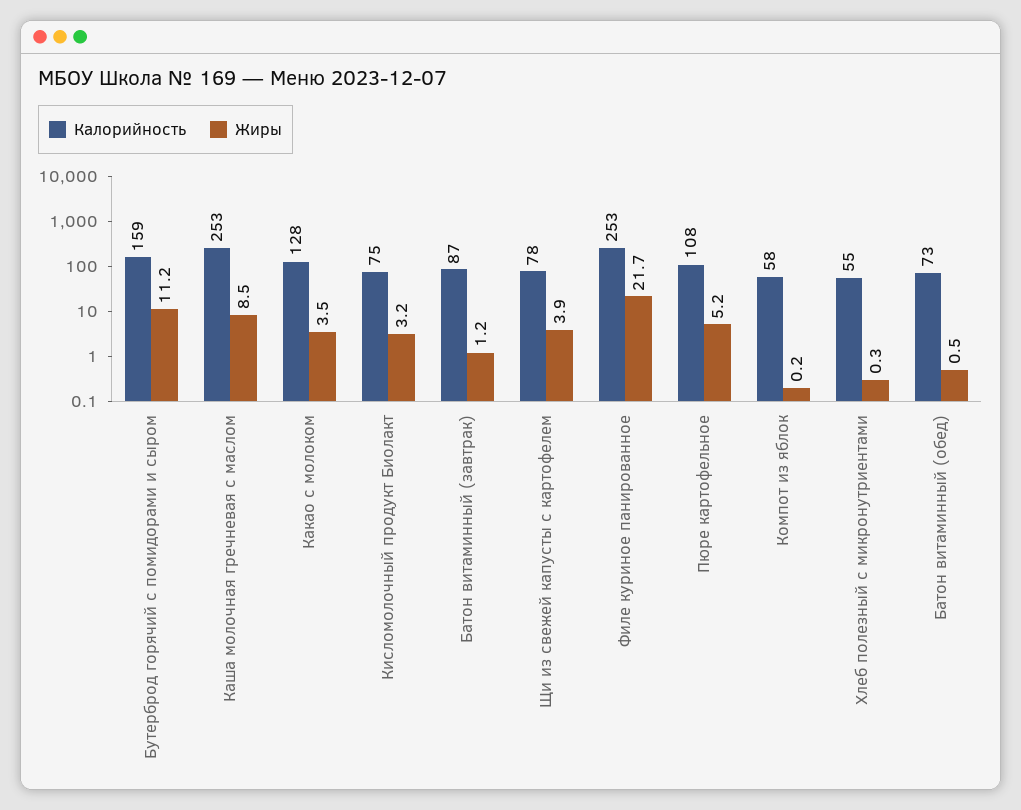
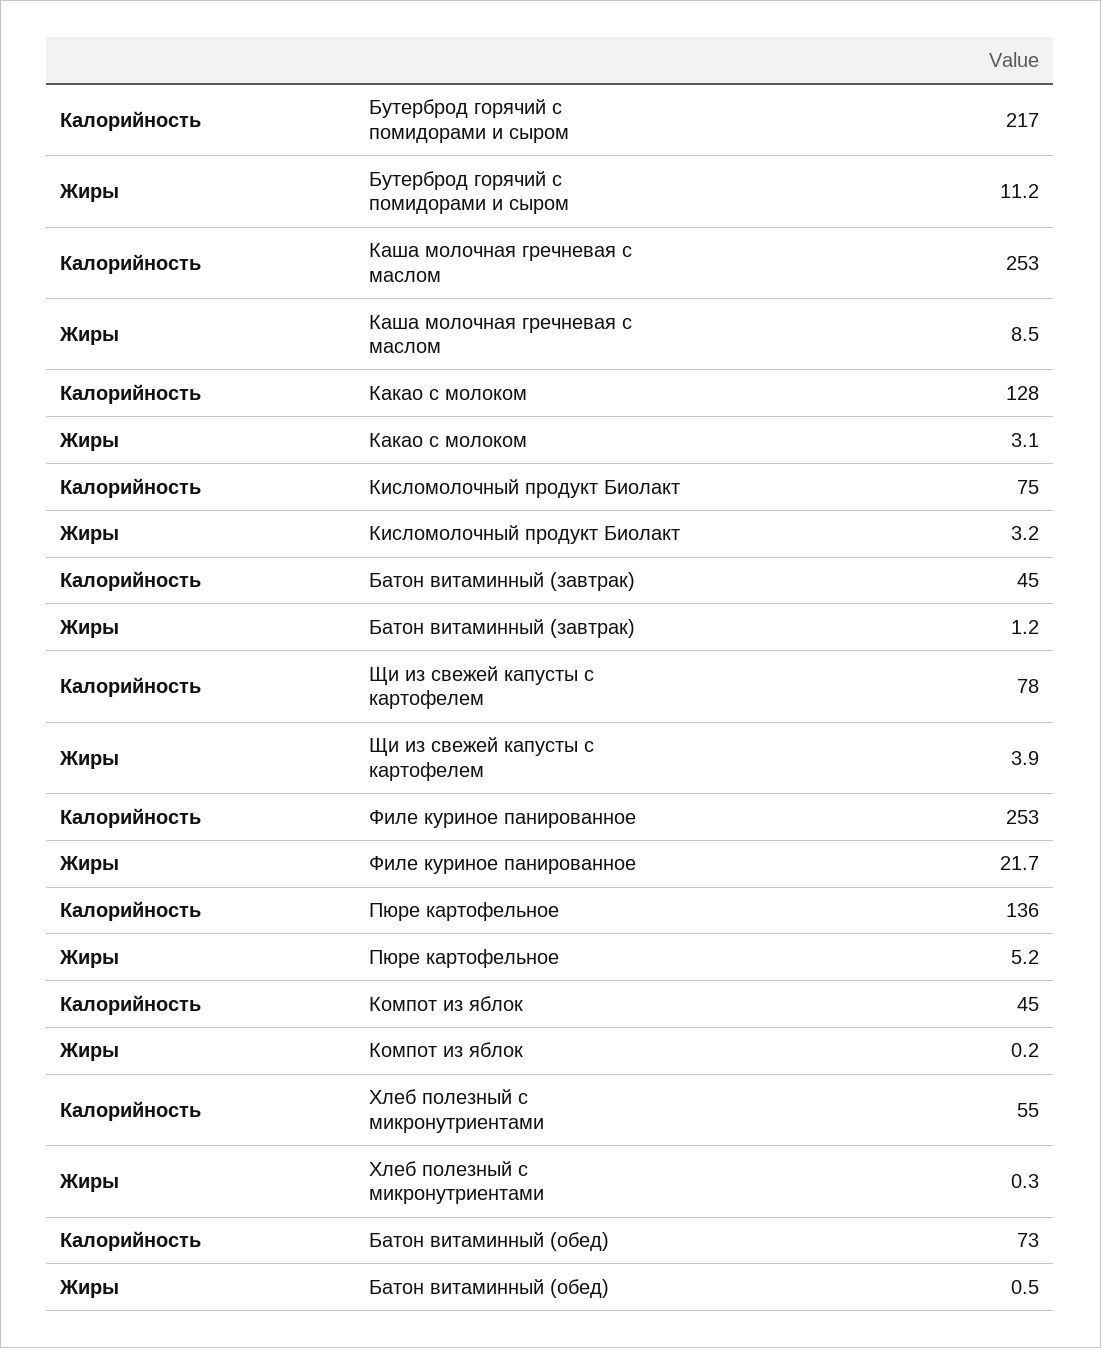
  {
    "Калорийность": {
-     "Бутерброд горячий с помидорами и сыром": 159,
+     "Бутерброд горячий с помидорами и сыром": 217,
      "Каша молочная гречневая с маслом": 253,
      "Какао с молоком": 128,
      "Кисломолочный продукт Биолакт": 75,
-     "Батон витаминный (завтрак)": 87,
+     "Батон витаминный (завтрак)": 45,
      "Щи из свежей капусты с картофелем": 78,
      "Филе куриное панированное": 253,
-     "Пюре картофельное": 108,
+     "Пюре картофельное": 136,
-     "Компот из яблок": 58,
+     "Компот из яблок": 45,
      "Хлеб полезный с микронутриентами": 55,
      "Батон витаминный (обед)": 73
    },
    "Жиры": {
      "Бутерброд горячий с помидорами и сыром": 11.2,
      "Каша молочная гречневая с маслом": 8.5,
-     "Какао с молоком": 3.5,
+     "Какао с молоком": 3.1,
      "Кисломолочный продукт Биолакт": 3.2,
      "Батон витаминный (завтрак)": 1.2,
      "Щи из свежей капусты с картофелем": 3.9,
      "Филе куриное панированное": 21.7,
      "Пюре картофельное": 5.2,
      "Компот из яблок": 0.2,
      "Хлеб полезный с микронутриентами": 0.3,
      "Батон витаминный (обед)": 0.5
    }
  }

